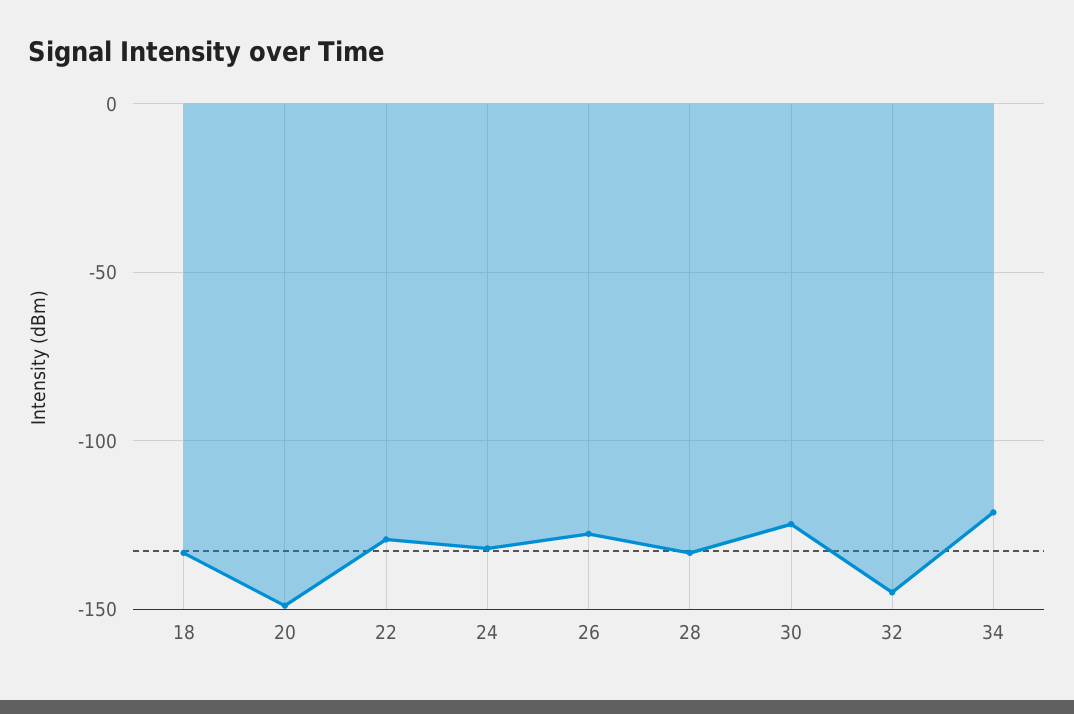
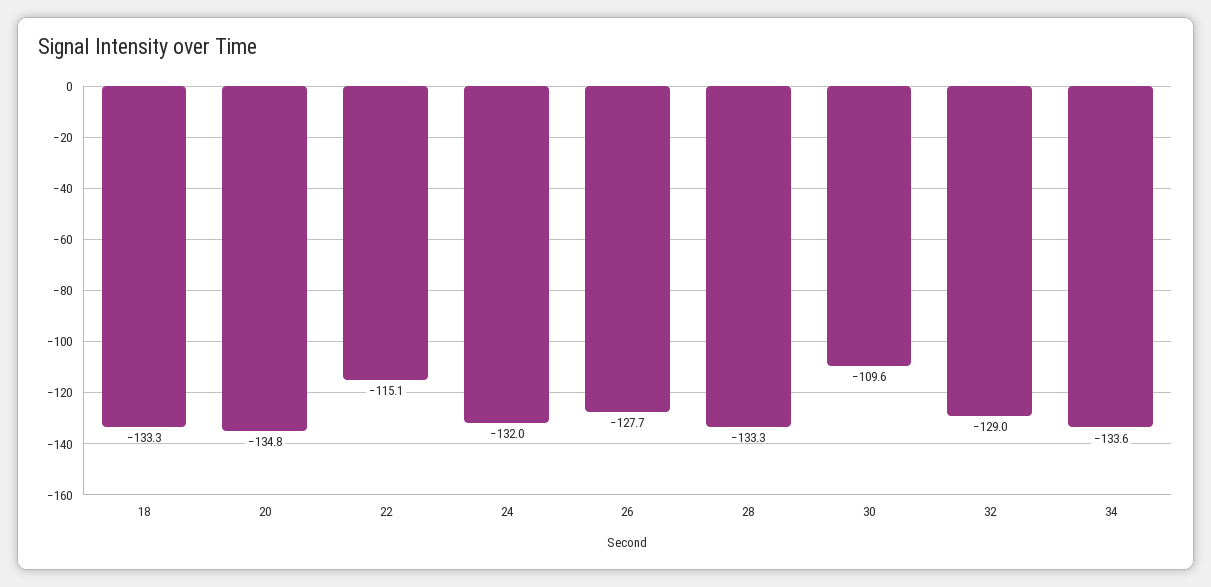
  {
    "18": -133.3,
-   "20": -150,
+   "20": -134.8,
-   "22": -130,
+   "22": -115.1,
    "24": -132,
    "26": -127.7,
    "28": -133.3,
-   "30": -125,
+   "30": -109.6,
-   "32": -145,
+   "32": -129,
-   "34": -120
+   "34": -133.6
  }

